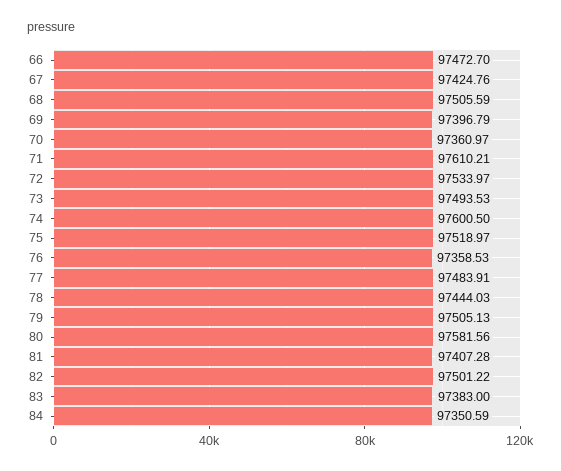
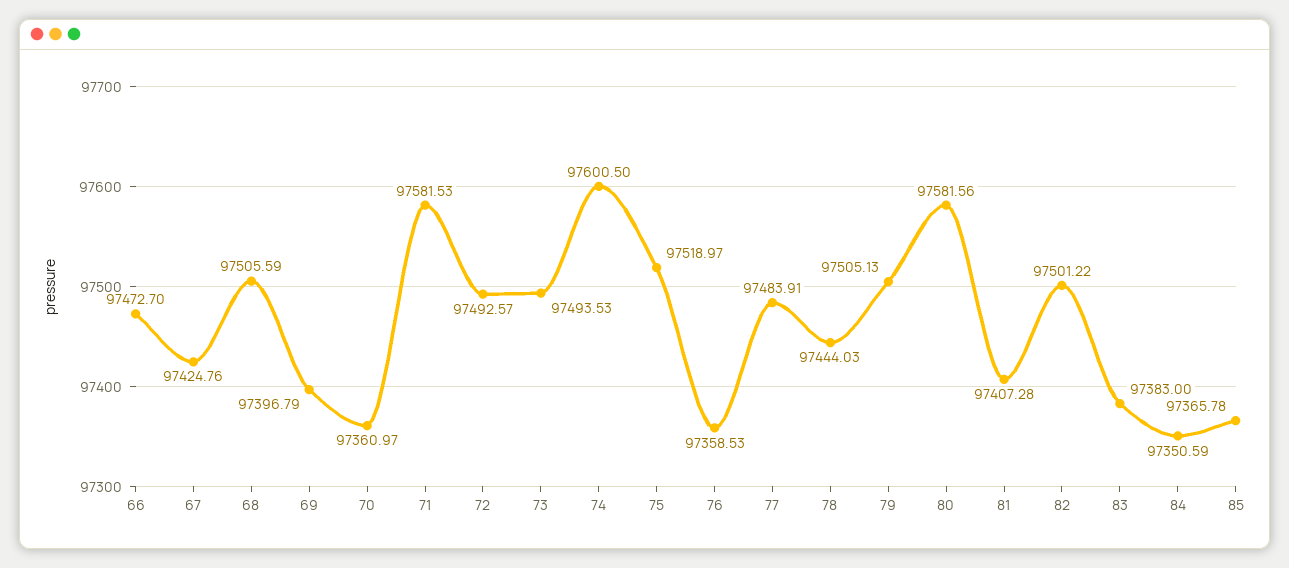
  {
    "66": 97472.7,
    "67": 97424.76,
    "68": 97505.59,
    "69": 97396.79,
    "70": 97360.97,
-   "71": 97610.21,
+   "71": 97581.53,
-   "72": 97533.97,
+   "72": 97492.57,
    "73": 97493.53,
    "74": 97600.5,
    "75": 97518.97,
    "76": 97358.53,
    "77": 97483.91,
    "78": 97444.03,
    "79": 97505.13,
    "80": 97581.56,
    "81": 97407.28,
    "82": 97501.22,
    "83": 97383,
-   "84": 97350.59
+   "84": 97350.59,
+   "85": 97365.78
  }

